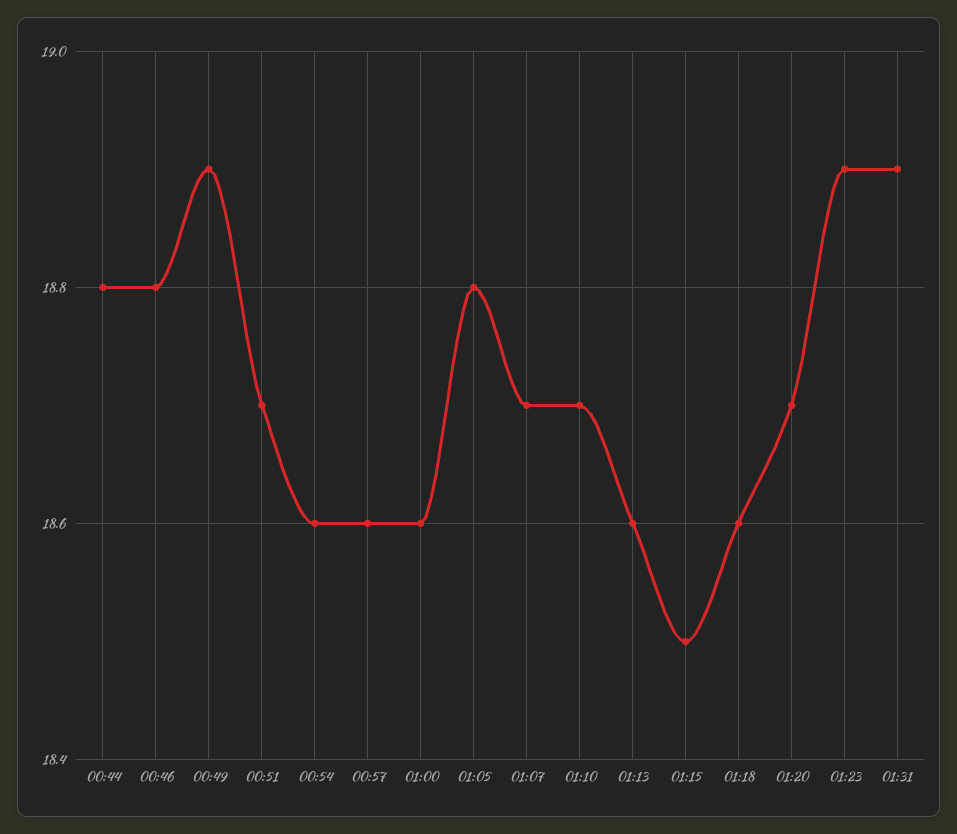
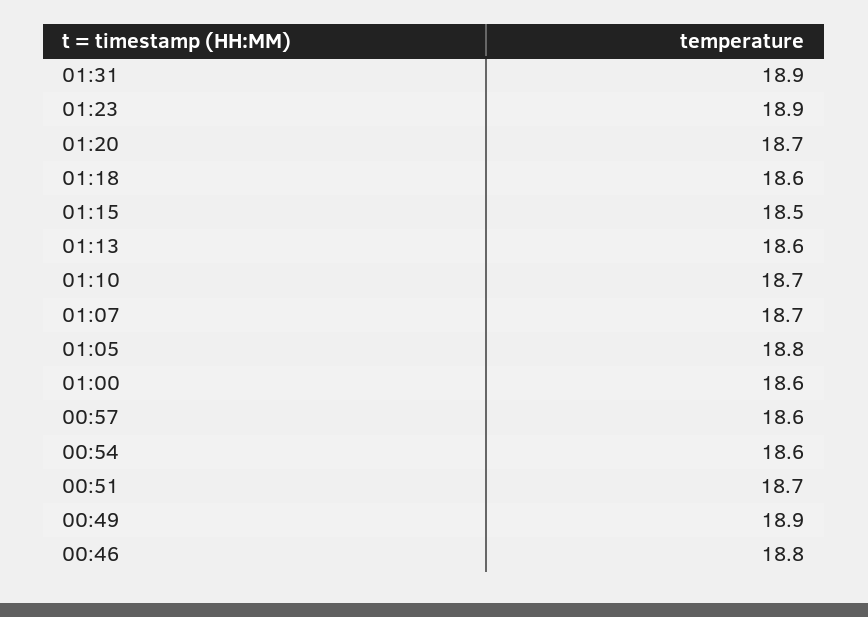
  {
-   "00:44": 18.8,
    "00:46": 18.8,
    "00:49": 18.9,
    "00:51": 18.7,
    "00:54": 18.6,
    "00:57": 18.6,
    "01:00": 18.6,
    "01:05": 18.8,
    "01:07": 18.7,
    "01:10": 18.7,
    "01:13": 18.6,
    "01:15": 18.5,
    "01:18": 18.6,
    "01:20": 18.7,
    "01:23": 18.9,
    "01:31": 18.9
  }

